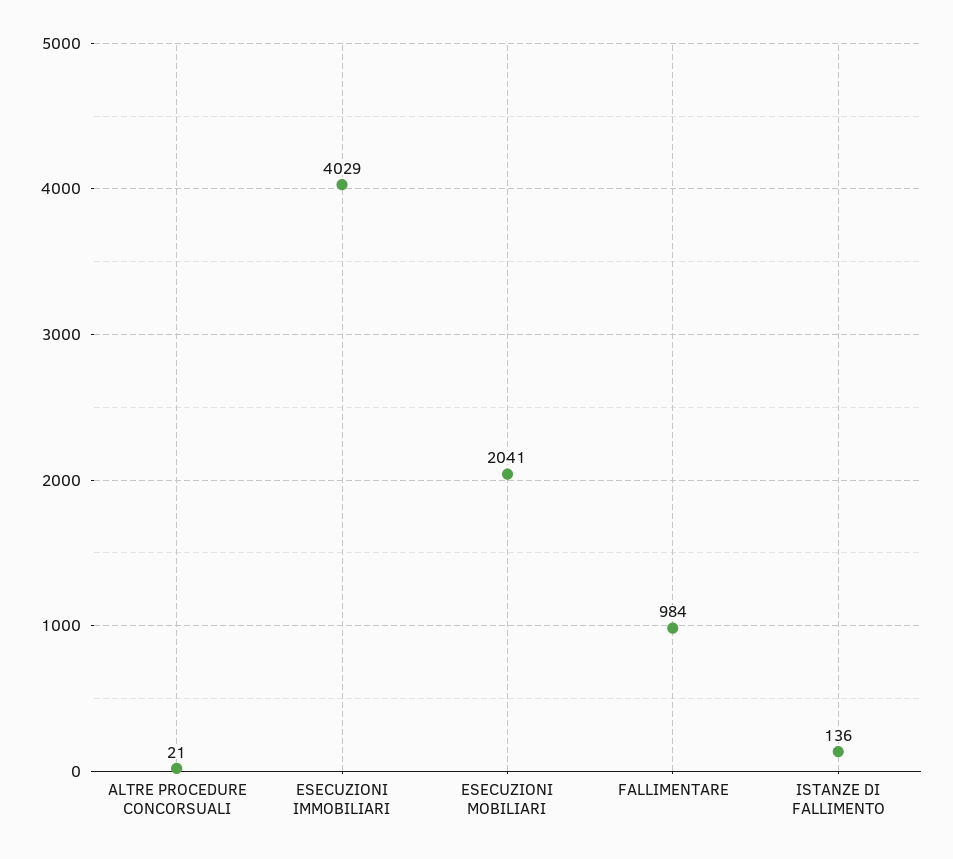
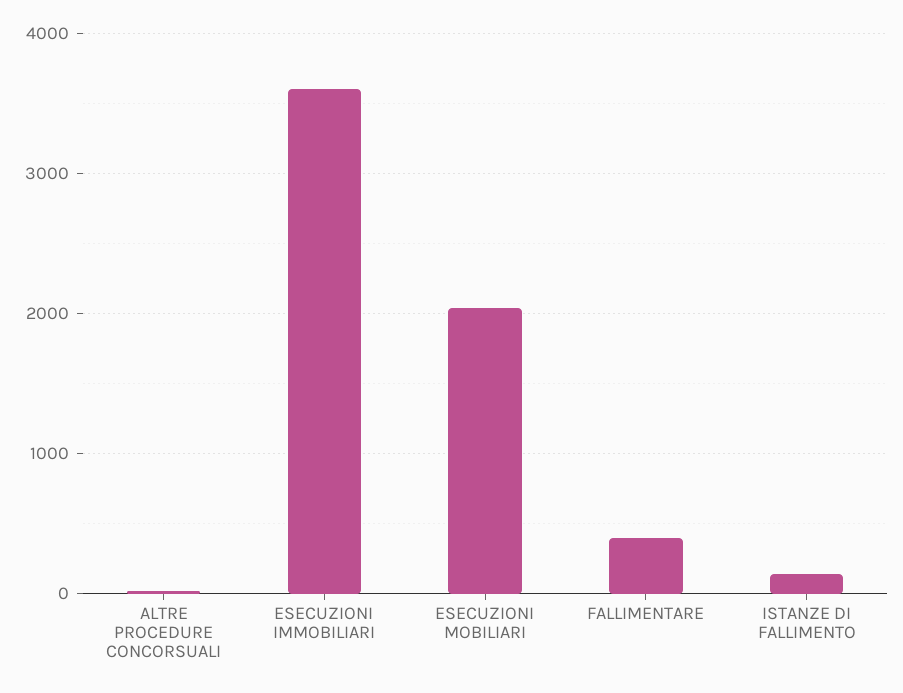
  {
    "ALTRE PROCEDURE CONCORSUALI": 21,
-   "ESECUZIONI IMMOBILIARI": 4029,
+   "ESECUZIONI IMMOBILIARI": 3600,
    "ESECUZIONI MOBILIARI": 2041,
-   "FALLIMENTARE": 984,
+   "FALLIMENTARE": 400,
    "ISTANZE DI FALLIMENTO": 136
  }

